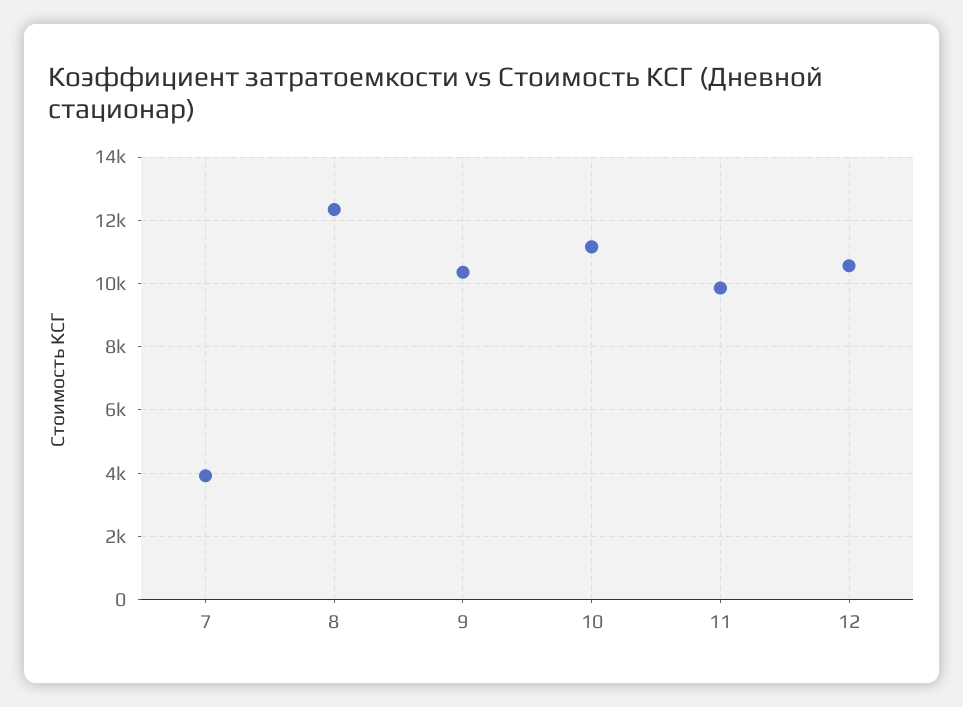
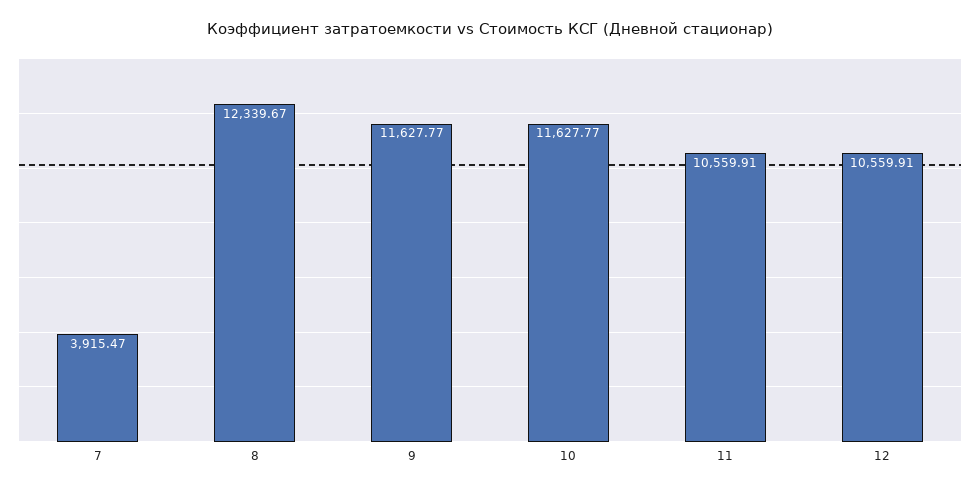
  {
    "7": 3915.47,
    "8": 12339.67,
-   "9": 10400,
+   "9": 11627.77,
-   "10": 11200,
+   "10": 11627.77,
-   "11": 9800,
+   "11": 10559.91,
    "12": 10559.91
  }

